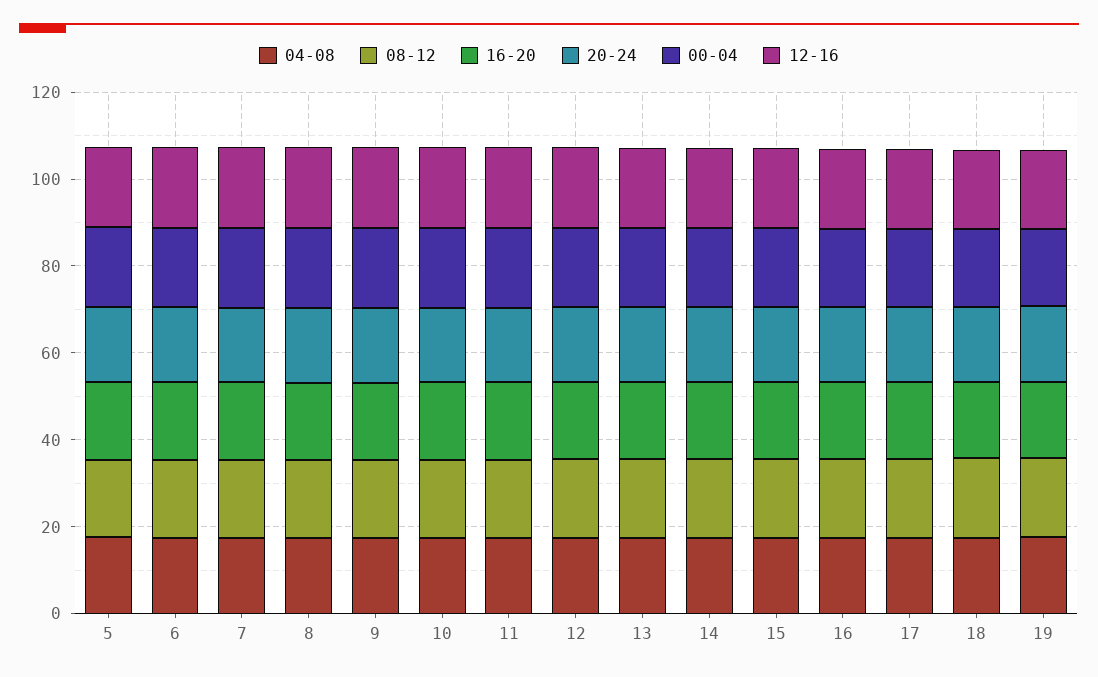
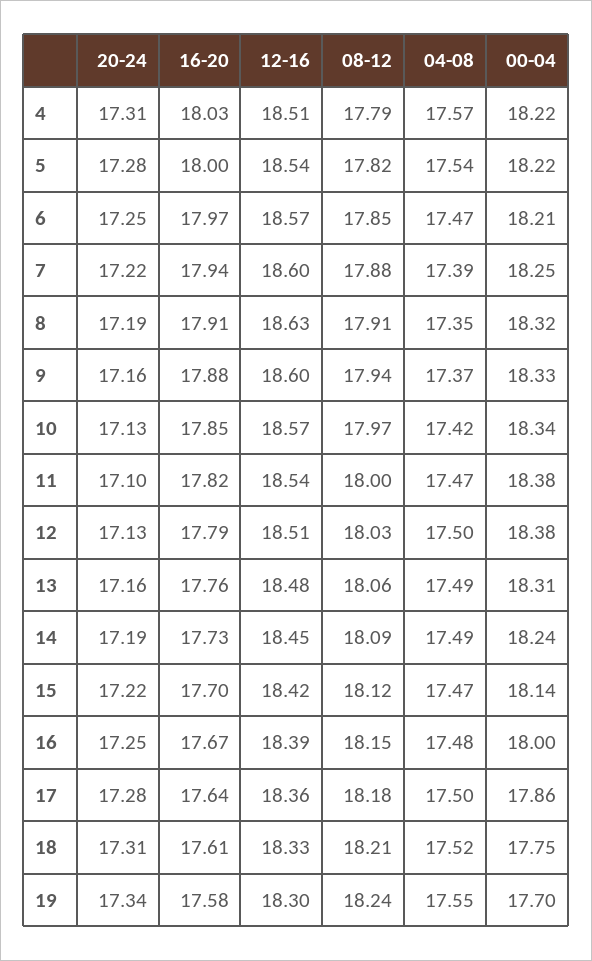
  {
    "04-08": {
      "5": 17.54,
      "6": 17.47,
      "7": 17.39,
      "8": 17.35,
      "9": 17.37,
      "10": 17.42,
      "11": 17.47,
      "12": 17.5,
      "13": 17.49,
      "14": 17.49,
      "15": 17.47,
      "16": 17.48,
      "17": 17.5,
      "18": 17.52,
-     "19": 17.55
+     "19": 17.55,
+     "4": 17.57
    },
    "08-12": {
      "5": 17.82,
      "6": 17.85,
      "7": 17.88,
      "8": 17.91,
      "9": 17.94,
      "10": 17.97,
      "11": 18,
      "12": 18.03,
      "13": 18.06,
      "14": 18.09,
      "15": 18.12,
      "16": 18.15,
      "17": 18.18,
      "18": 18.21,
-     "19": 18.24
+     "19": 18.24,
+     "4": 17.79
    },
    "16-20": {
      "5": 18,
      "6": 17.97,
      "7": 17.94,
      "8": 17.91,
      "9": 17.88,
      "10": 17.85,
      "11": 17.82,
      "12": 17.79,
      "13": 17.76,
      "14": 17.73,
      "15": 17.7,
      "16": 17.67,
      "17": 17.64,
      "18": 17.61,
-     "19": 17.58
+     "19": 17.58,
+     "4": 18.03
    },
    "20-24": {
      "5": 17.28,
      "6": 17.25,
      "7": 17.22,
      "8": 17.19,
      "9": 17.16,
      "10": 17.13,
      "11": 17.1,
      "12": 17.13,
      "13": 17.16,
      "14": 17.19,
      "15": 17.22,
      "16": 17.25,
      "17": 17.28,
      "18": 17.31,
-     "19": 17.34
+     "19": 17.34,
+     "4": 17.31
    },
    "00-04": {
      "5": 18.22,
      "6": 18.21,
      "7": 18.25,
      "8": 18.32,
      "9": 18.33,
      "10": 18.34,
      "11": 18.38,
      "12": 18.38,
      "13": 18.31,
      "14": 18.24,
      "15": 18.14,
      "16": 18,
      "17": 17.86,
      "18": 17.75,
-     "19": 17.7
+     "19": 17.7,
+     "4": 18.22
    },
    "12-16": {
      "5": 18.54,
      "6": 18.57,
      "7": 18.6,
      "8": 18.63,
      "9": 18.6,
      "10": 18.57,
      "11": 18.54,
      "12": 18.51,
      "13": 18.48,
      "14": 18.45,
      "15": 18.42,
      "16": 18.39,
      "17": 18.36,
      "18": 18.33,
-     "19": 18.3
+     "19": 18.3,
+     "4": 18.51
    }
  }

